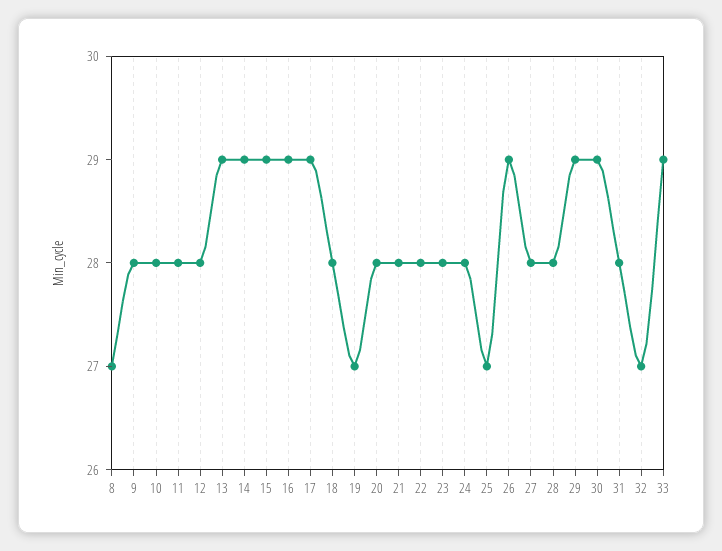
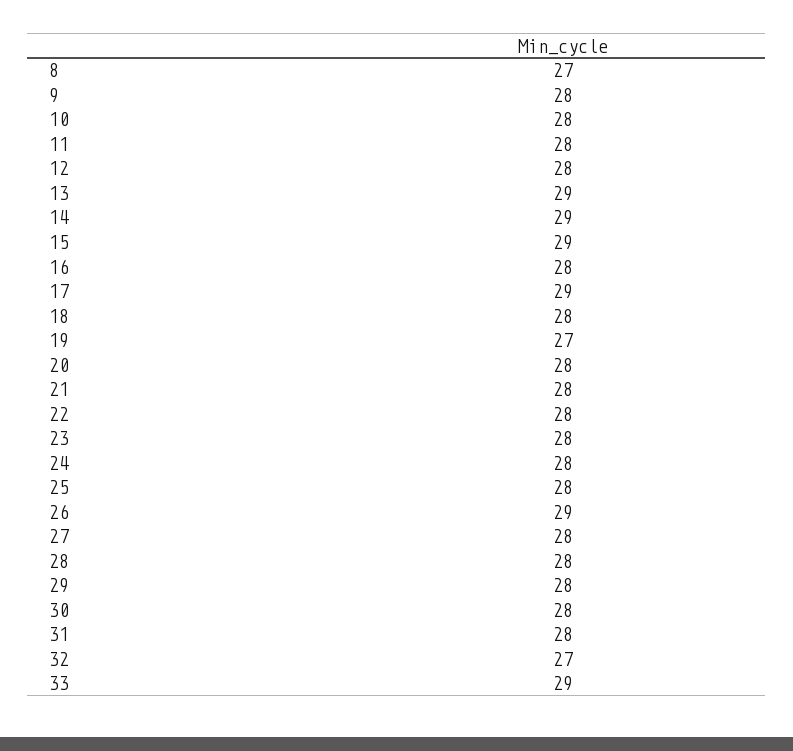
  {
    "8": 27,
    "9": 28,
    "10": 28,
    "11": 28,
    "12": 28,
    "13": 29,
    "14": 29,
    "15": 29,
-   "16": 29,
+   "16": 28,
    "17": 29,
    "18": 28,
    "19": 27,
    "20": 28,
    "21": 28,
    "22": 28,
    "23": 28,
    "24": 28,
-   "25": 27,
+   "25": 28,
    "26": 29,
    "27": 28,
    "28": 28,
-   "29": 29,
+   "29": 28,
-   "30": 29,
+   "30": 28,
    "31": 28,
    "32": 27,
    "33": 29
  }

